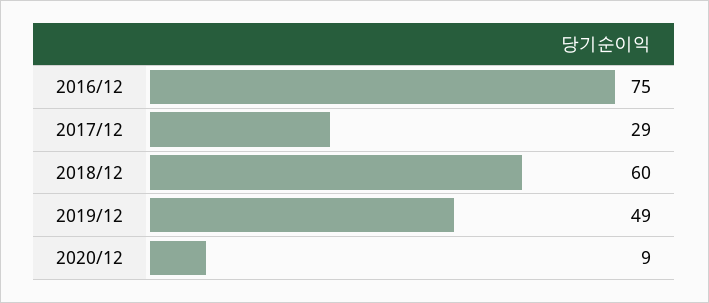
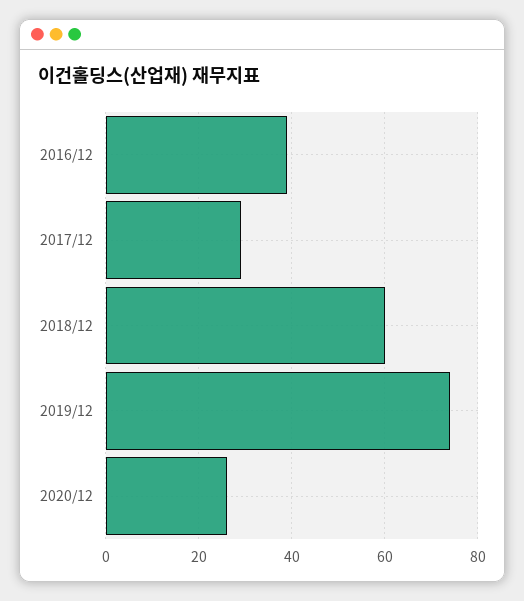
  {
-   "2016/12": 75,
+   "2016/12": 40,
    "2017/12": 29,
    "2018/12": 60,
-   "2019/12": 49,
+   "2019/12": 75,
-   "2020/12": 9
+   "2020/12": 25
  }

